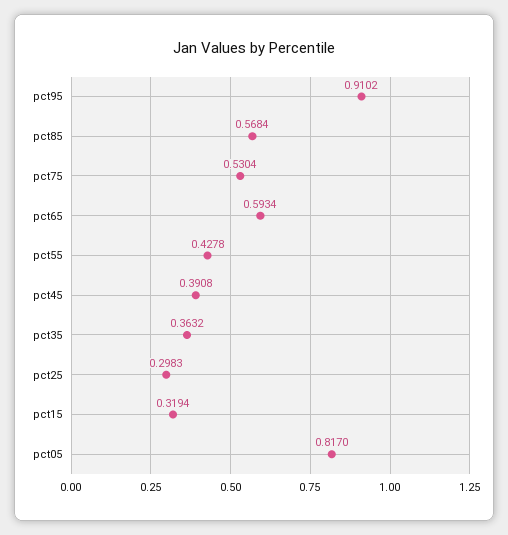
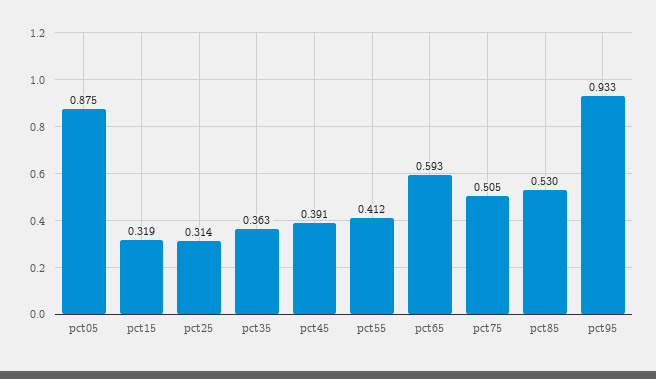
  {
-   "pct95": 0.9102,
+   "pct95": 0.933,
-   "pct85": 0.5684,
+   "pct85": 0.53,
-   "pct75": 0.5304,
+   "pct75": 0.505,
    "pct65": 0.5934,
-   "pct55": 0.4278,
+   "pct55": 0.412,
    "pct45": 0.3908,
    "pct35": 0.3632,
-   "pct25": 0.2983,
+   "pct25": 0.314,
    "pct15": 0.3194,
-   "pct05": 0.817
+   "pct05": 0.875
  }

